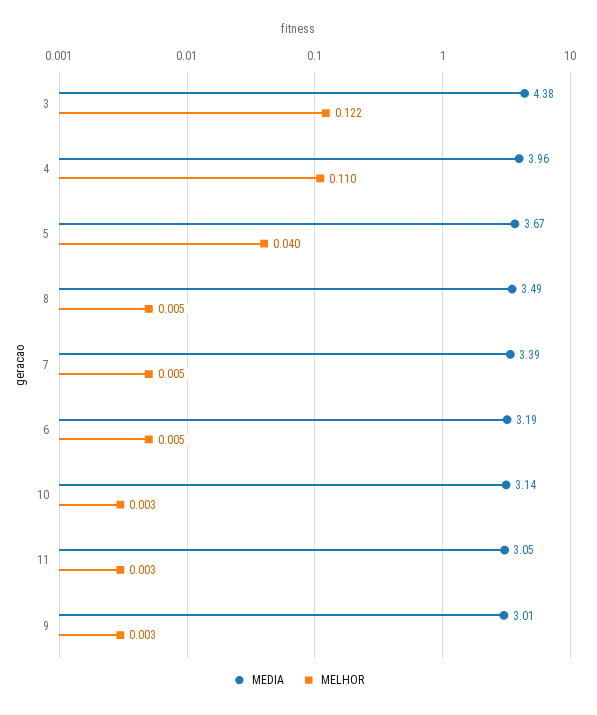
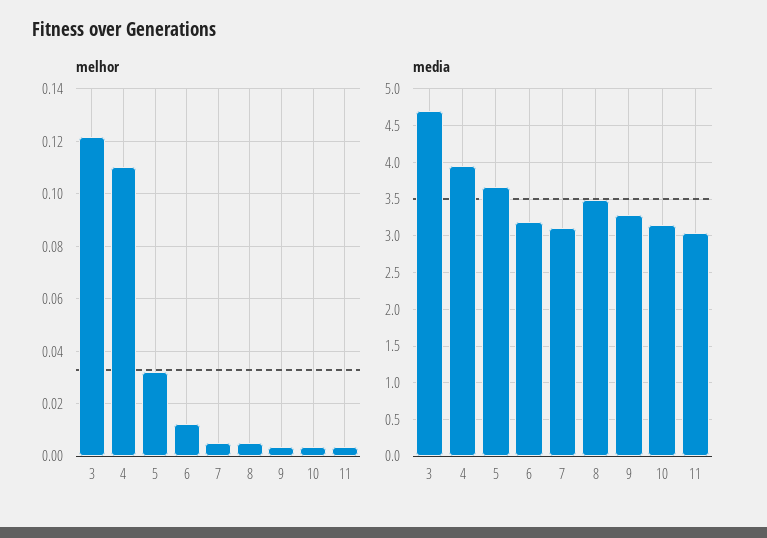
  {
    "MEDIA": {
-     "3": 4.38,
+     "3": 4.7,
      "4": 3.96,
      "5": 3.67,
      "8": 3.49,
-     "7": 3.39,
+     "7": 3.1,
      "6": 3.19,
      "10": 3.14,
      "11": 3.05,
-     "9": 3.01
+     "9": 3.3
    },
    "MELHOR": {
      "3": 0.122,
      "4": 0.11,
-     "5": 0.04,
+     "5": 0.0325,
      "8": 0.005,
      "7": 0.005,
-     "6": 0.005,
+     "6": 0.0125,
      "10": 0.003,
      "11": 0.003,
      "9": 0.003
    }
  }

